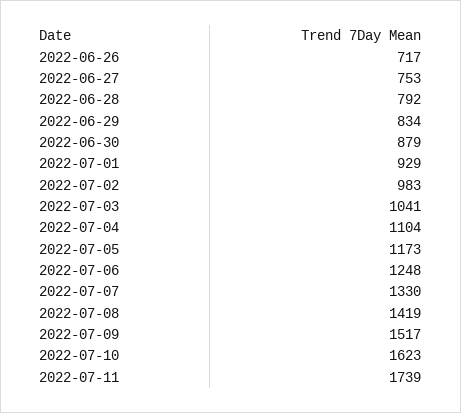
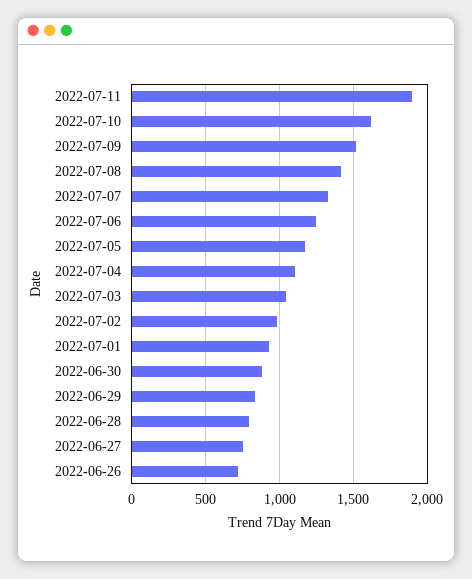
  {
    "2022-06-26": 717,
    "2022-06-27": 753,
    "2022-06-28": 792,
    "2022-06-29": 834,
    "2022-06-30": 879,
    "2022-07-01": 929,
    "2022-07-02": 983,
    "2022-07-03": 1041,
    "2022-07-04": 1104,
    "2022-07-05": 1173,
    "2022-07-06": 1248,
    "2022-07-07": 1330,
    "2022-07-08": 1419,
    "2022-07-09": 1517,
    "2022-07-10": 1623,
-   "2022-07-11": 1739
+   "2022-07-11": 1900
  }

